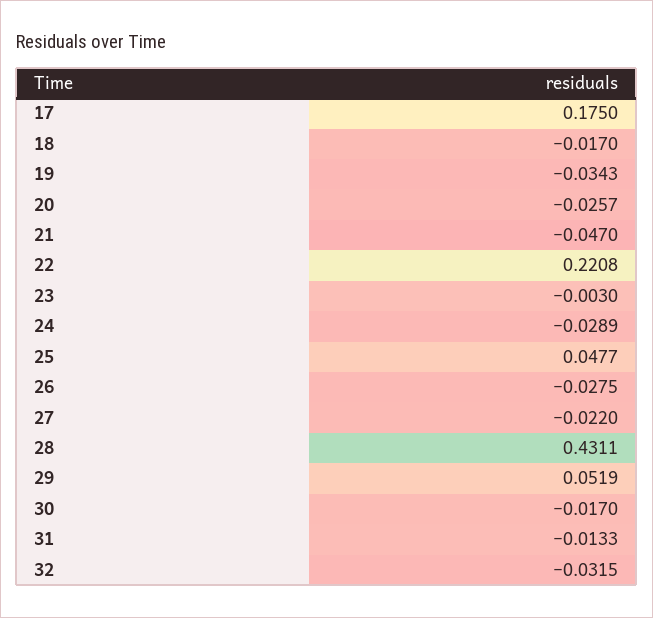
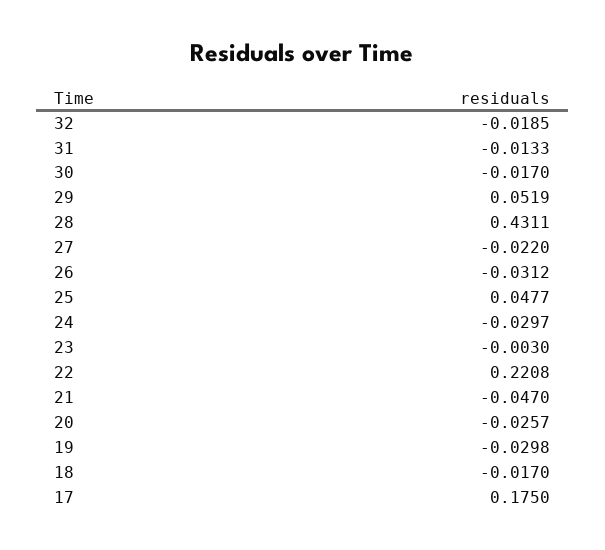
  {
    "17": 0.175,
    "18": -0.017,
-   "19": -0.0343,
+   "19": -0.0298,
    "20": -0.0257,
    "21": -0.047,
    "22": 0.2208,
    "23": -0.003,
-   "24": -0.0289,
+   "24": -0.0297,
    "25": 0.0477,
-   "26": -0.0275,
+   "26": -0.0312,
    "27": -0.022,
    "28": 0.4311,
    "29": 0.0519,
    "30": -0.017,
    "31": -0.0133,
-   "32": -0.0315
+   "32": -0.0185
  }

